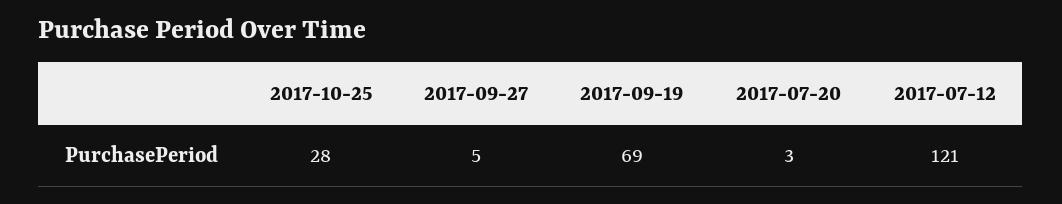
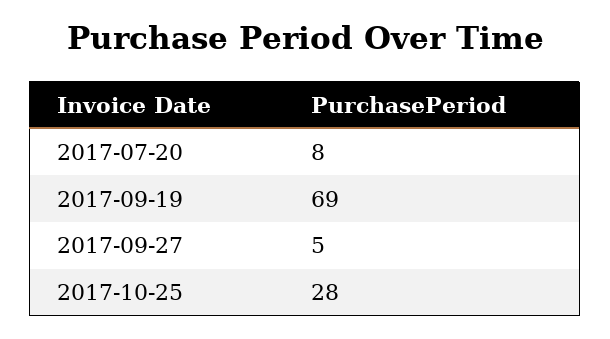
  {
    "2017-10-25": 28,
    "2017-09-27": 5,
    "2017-09-19": 69,
-   "2017-07-20": 3,
+   "2017-07-20": 8
-   "2017-07-12": 121
  }

